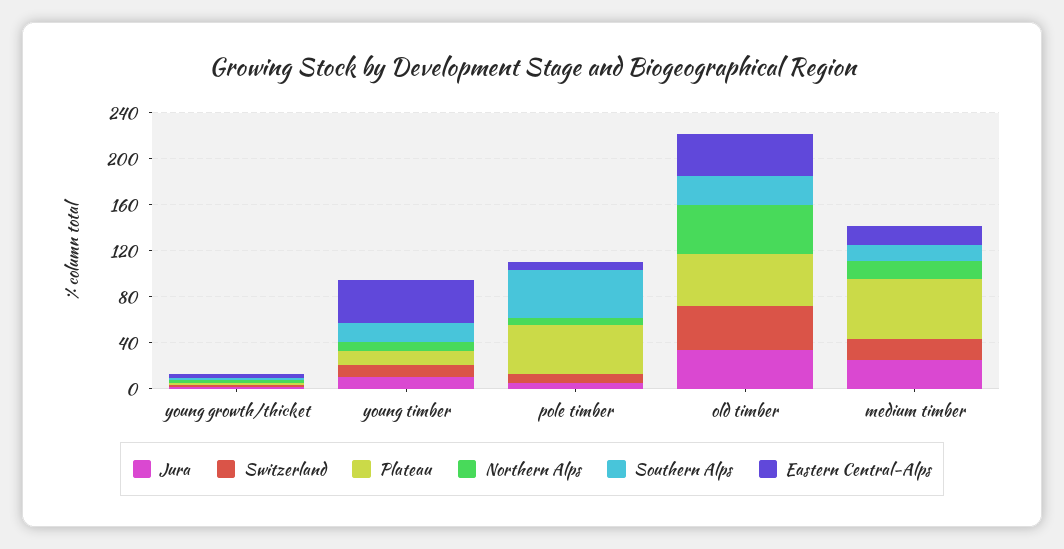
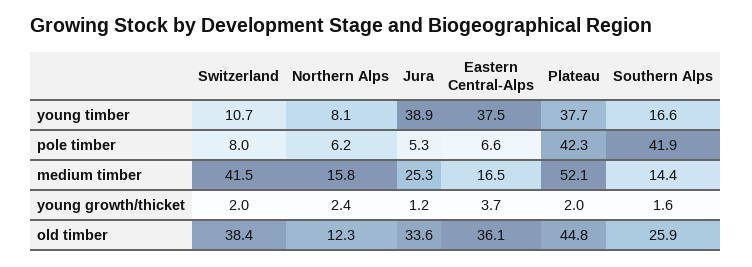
  {
    "Jura": {
      "young growth/thicket": 1.2,
-     "young timber": 10,
+     "young timber": 38.9,
      "pole timber": 5.3,
      "old timber": 33.6,
      "medium timber": 25.3
    },
    "Switzerland": {
      "young growth/thicket": 2,
      "young timber": 10.7,
      "pole timber": 8,
      "old timber": 38.4,
-     "medium timber": 20
+     "medium timber": 41.5
    },
    "Plateau": {
      "young growth/thicket": 2,
-     "young timber": 10,
+     "young timber": 37.7,
      "pole timber": 42.3,
      "old timber": 44.8,
      "medium timber": 52.1
    },
    "Northern Alps": {
      "young growth/thicket": 2.4,
      "young timber": 8.1,
      "pole timber": 6.2,
-     "old timber": 40,
+     "old timber": 12.3,
      "medium timber": 15.8
    },
    "Southern Alps": {
      "young growth/thicket": 1.6,
      "young timber": 16.6,
      "pole timber": 41.9,
      "old timber": 25.9,
      "medium timber": 14.4
    },
    "Eastern Central-Alps": {
      "young growth/thicket": 3.7,
      "young timber": 37.5,
      "pole timber": 6.6,
      "old timber": 36.1,
      "medium timber": 16.5
    }
  }

